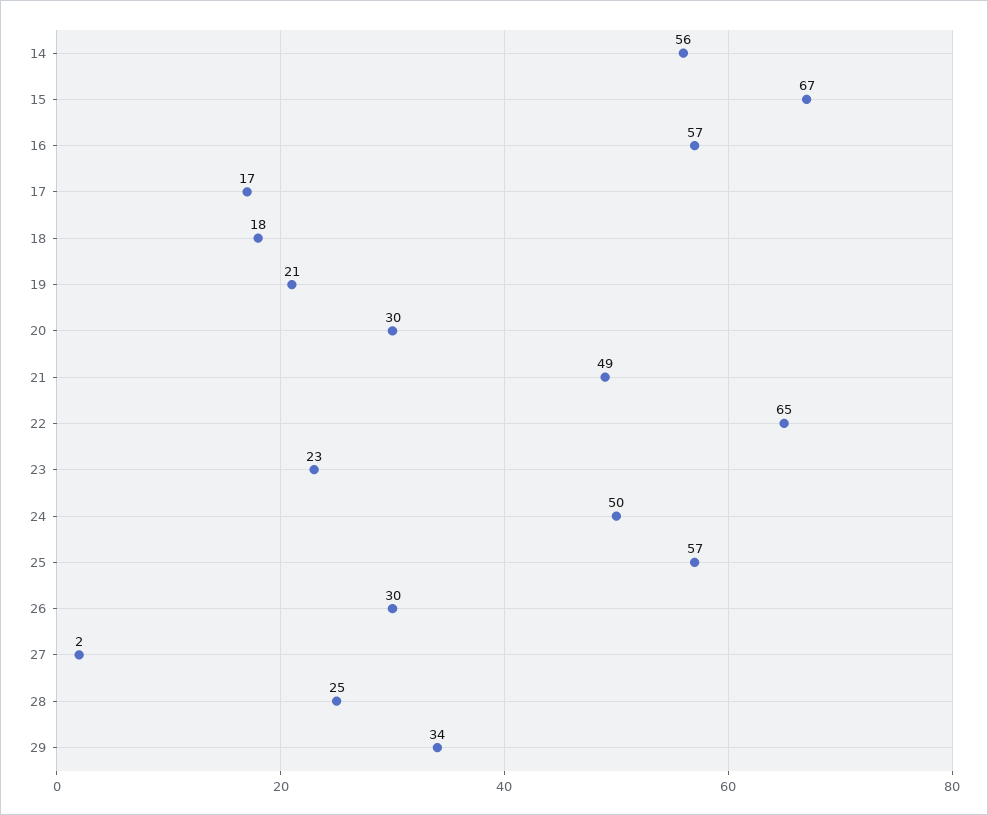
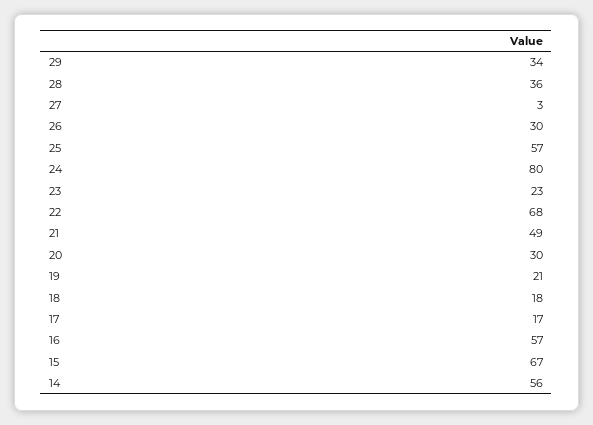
  {
    "14": 56,
    "15": 67,
    "16": 57,
    "17": 17,
    "18": 18,
    "19": 21,
    "20": 30,
    "21": 49,
-   "22": 65,
+   "22": 68,
    "23": 23,
-   "24": 50,
+   "24": 80,
    "25": 57,
    "26": 30,
-   "27": 2,
+   "27": 3,
-   "28": 25,
+   "28": 36,
    "29": 34
  }

